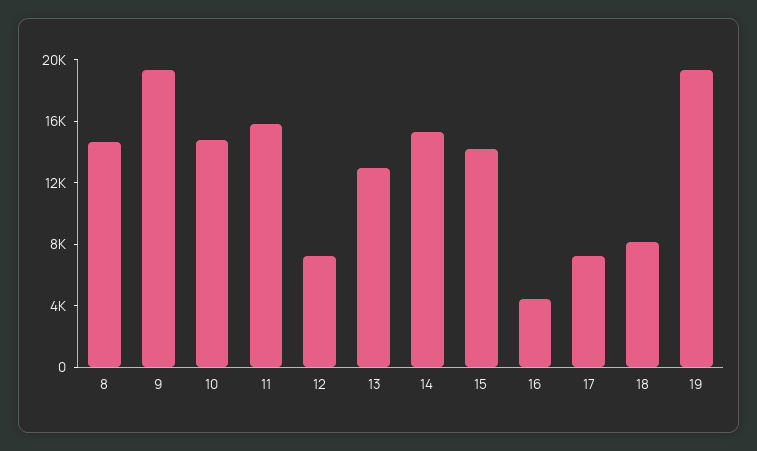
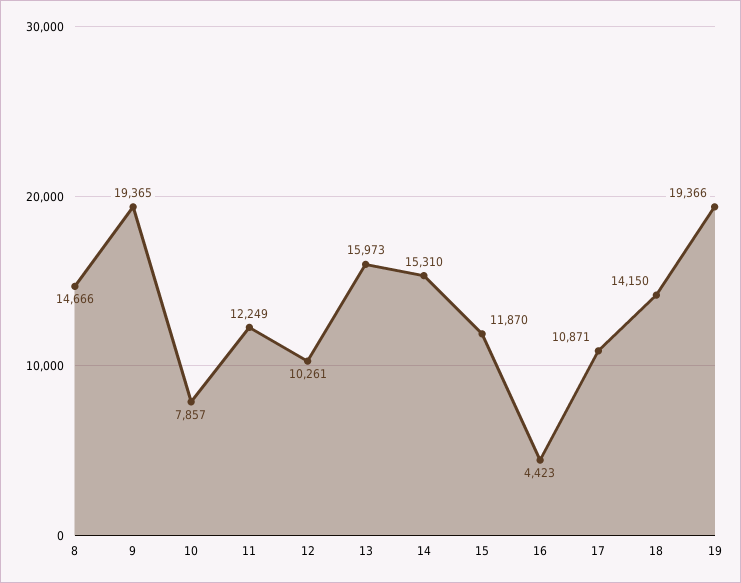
  {
    "8": 14666,
    "9": 19365,
-   "10": 15000,
+   "10": 7857,
-   "11": 16000,
+   "11": 12249,
-   "12": 7000,
+   "12": 10261,
-   "13": 13000,
+   "13": 15973,
    "14": 15310,
-   "15": 14000,
+   "15": 11870,
    "16": 4423,
-   "17": 7000,
+   "17": 10871,
-   "18": 8000,
+   "18": 14150,
    "19": 19366
  }

